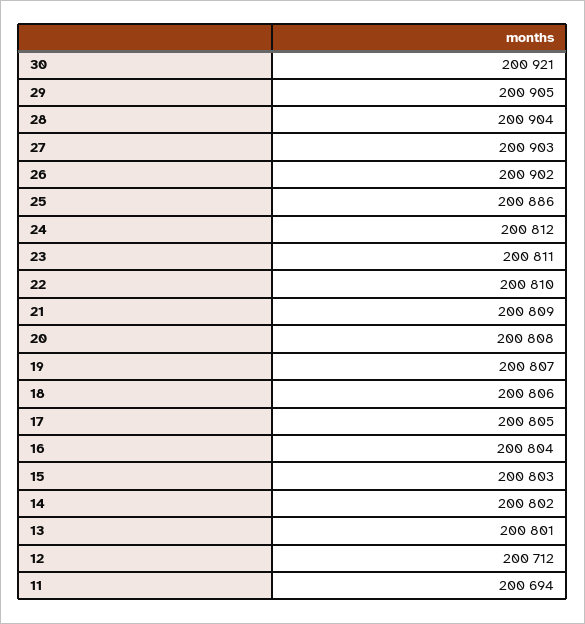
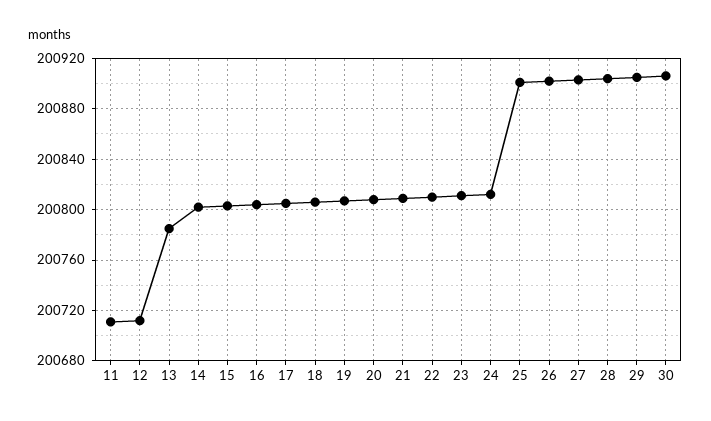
  {
-   "30": 200921,
+   "30": 200905,
    "29": 200905,
    "28": 200904,
    "27": 200903,
    "26": 200902,
-   "25": 200886,
+   "25": 200900,
    "24": 200812,
    "23": 200811,
    "22": 200810,
    "21": 200809,
    "20": 200808,
    "19": 200807,
    "18": 200806,
    "17": 200805,
    "16": 200804,
    "15": 200803,
    "14": 200802,
-   "13": 200801,
+   "13": 200785,
    "12": 200712,
-   "11": 200694
+   "11": 200710
  }

